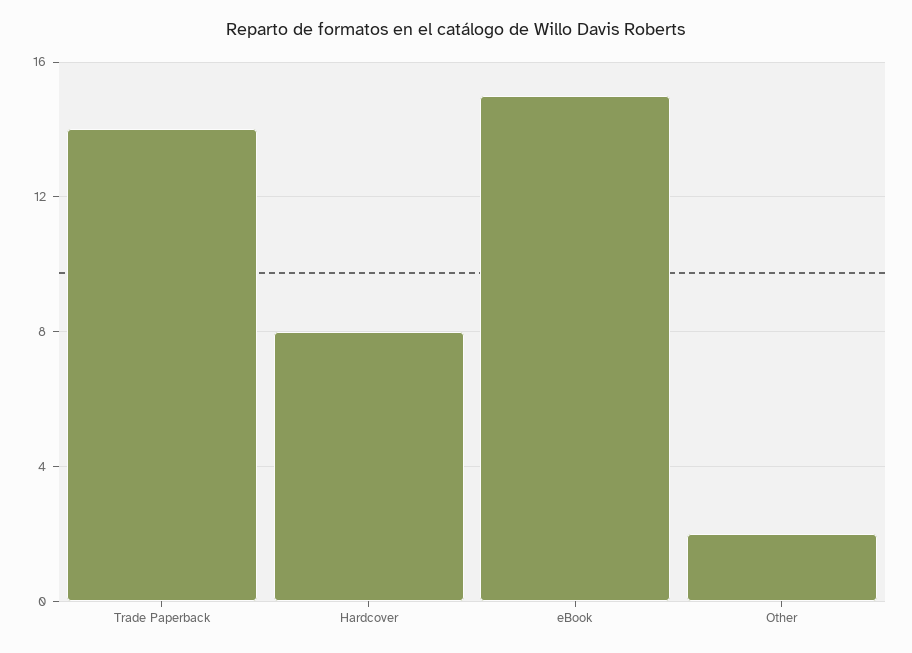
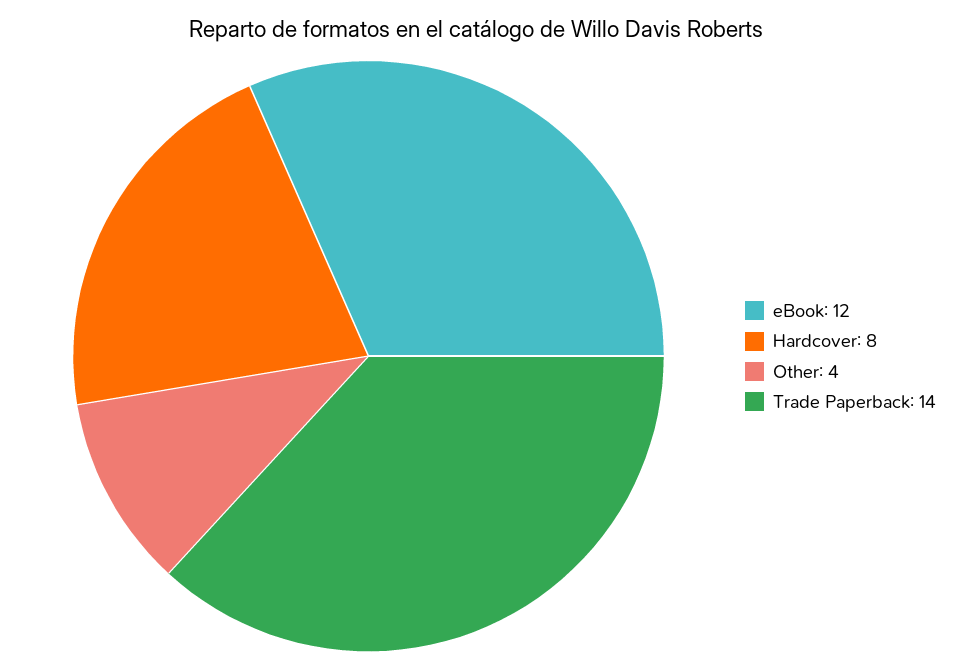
  {
    "Trade Paperback": 14,
    "Hardcover": 8,
-   "eBook": 15,
+   "eBook": 12,
-   "Other": 2
+   "Other": 4
  }

